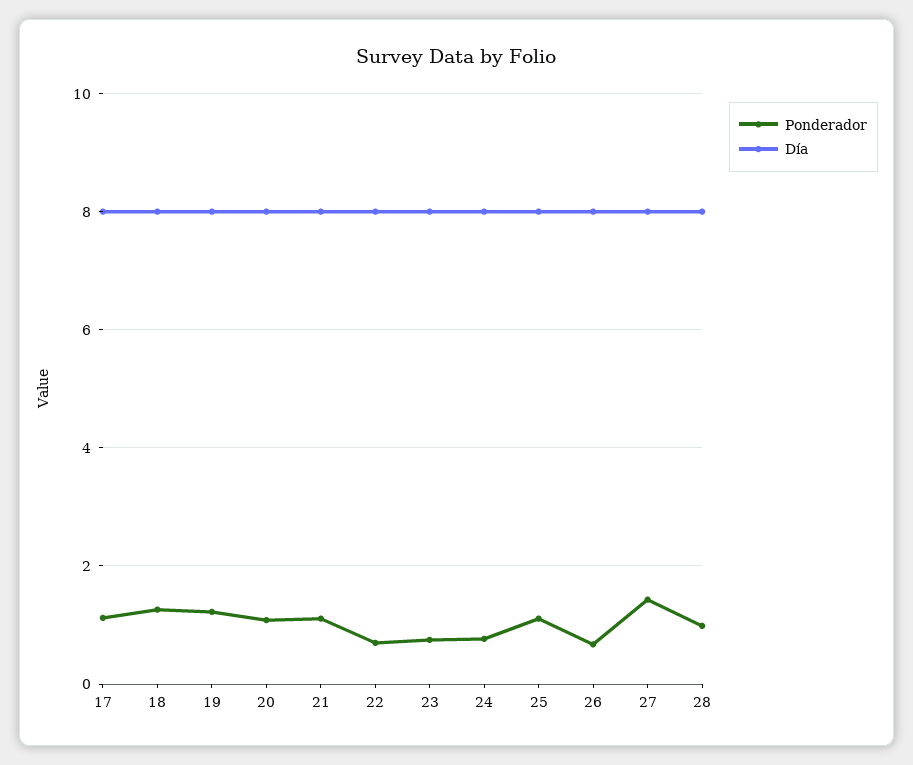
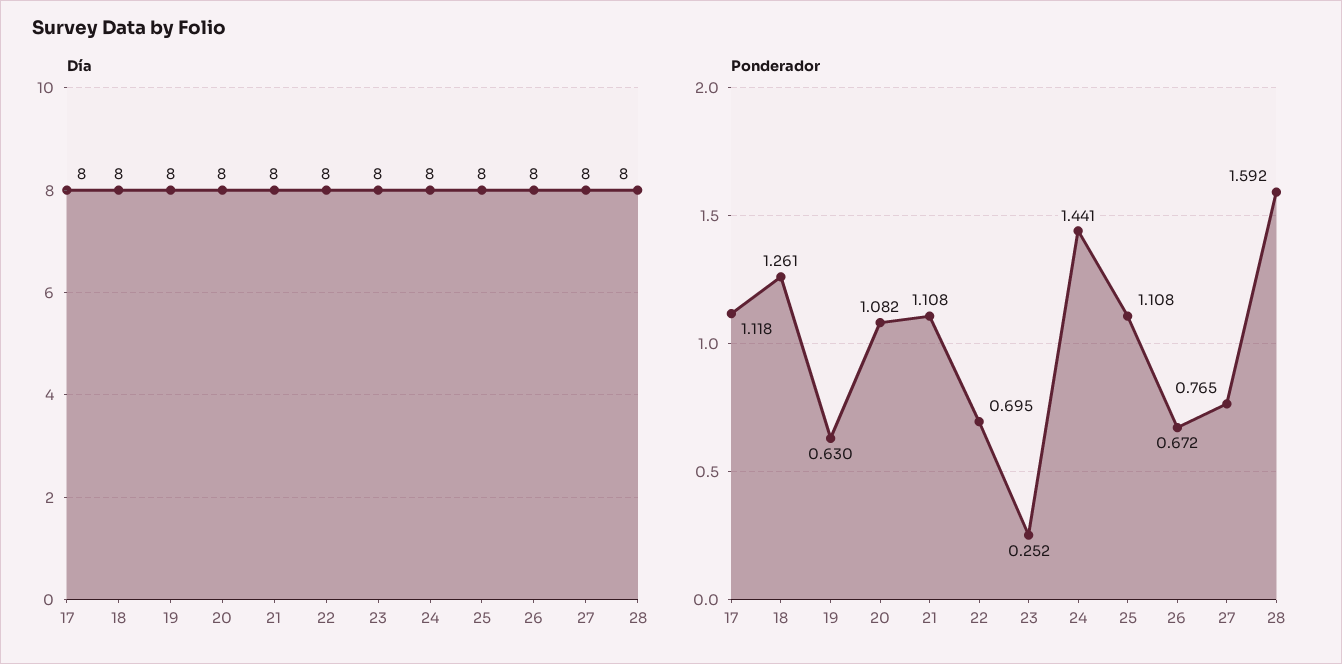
  {
    "Ponderador": {
      "17": 1.118,
      "18": 1.261,
-     "19": 1.2,
+     "19": 0.63,
      "20": 1.082,
      "21": 1.108,
      "22": 0.695,
-     "23": 0.8,
+     "23": 0.252,
-     "24": 0.8,
+     "24": 1.441,
      "25": 1.108,
      "26": 0.672,
-     "27": 1.4,
+     "27": 0.765,
-     "28": 1
+     "28": 1.592
    },
    "Día": {
      "17": 8,
      "18": 8,
      "19": 8,
      "20": 8,
      "21": 8,
      "22": 8,
      "23": 8,
      "24": 8,
      "25": 8,
      "26": 8,
      "27": 8,
      "28": 8
    }
  }

